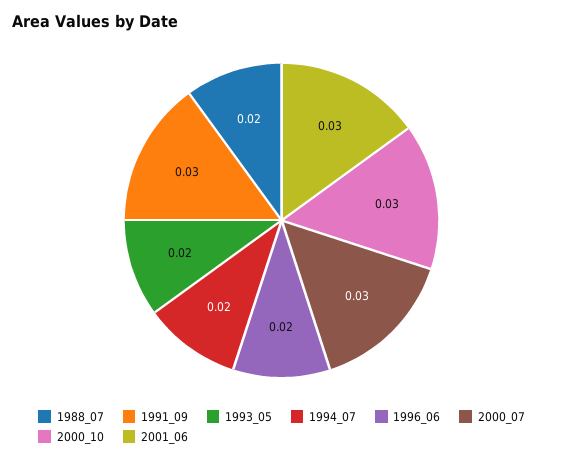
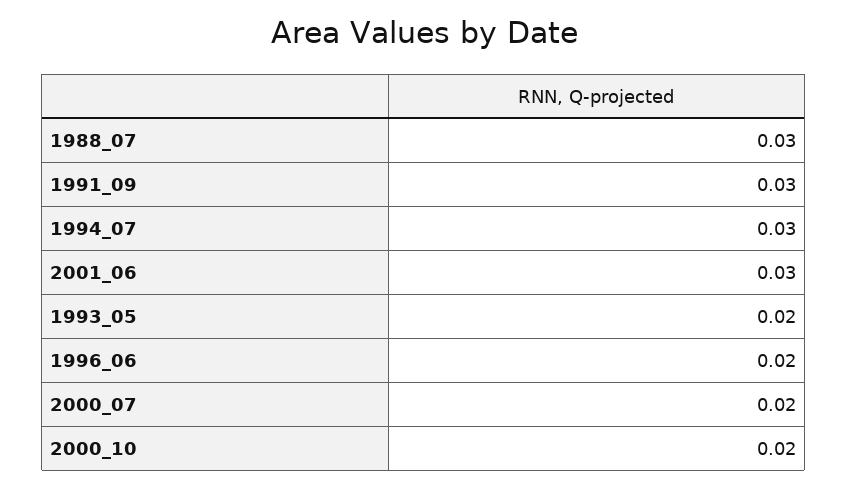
  {
-   "1988_07": 0.02,
+   "1988_07": 0.03,
    "1991_09": 0.03,
    "1993_05": 0.02,
-   "1994_07": 0.02,
+   "1994_07": 0.03,
    "1996_06": 0.02,
-   "2000_07": 0.03,
+   "2000_07": 0.02,
-   "2000_10": 0.03,
+   "2000_10": 0.02,
    "2001_06": 0.03
  }

